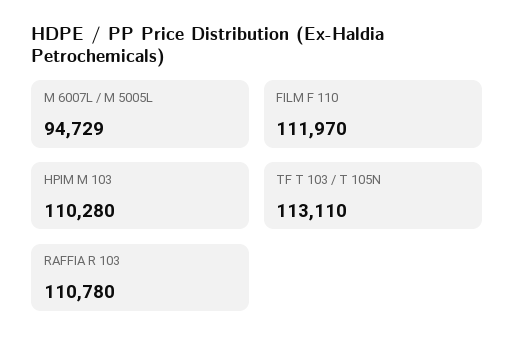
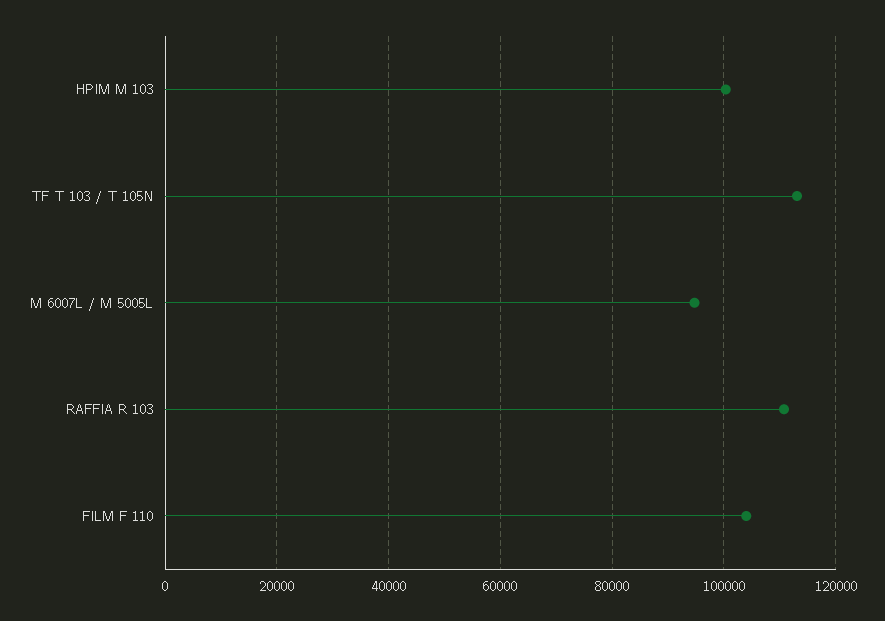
  {
    "M 6007L / M 5005L": 94729,
-   "FILM F 110": 111970,
+   "FILM F 110": 104000,
-   "HPIM M 103": 110280,
+   "HPIM M 103": 100000,
    "TF T 103 / T 105N": 113110,
    "RAFFIA R 103": 110780
  }

